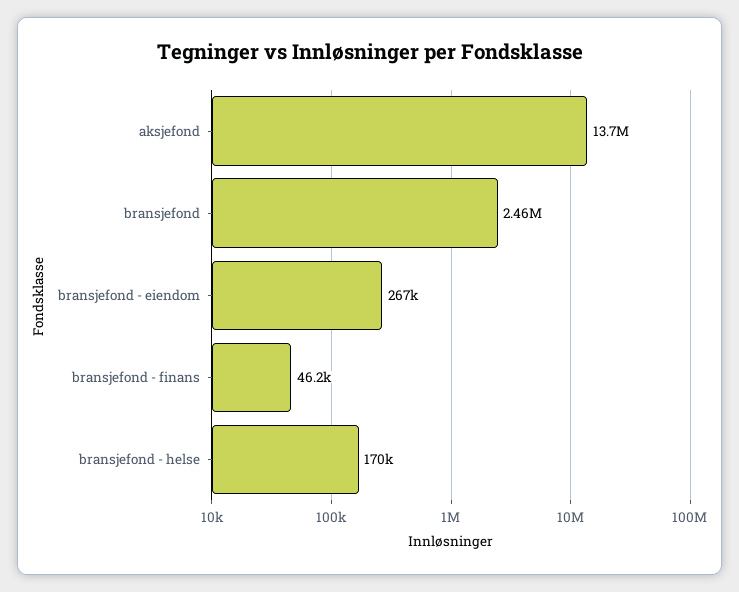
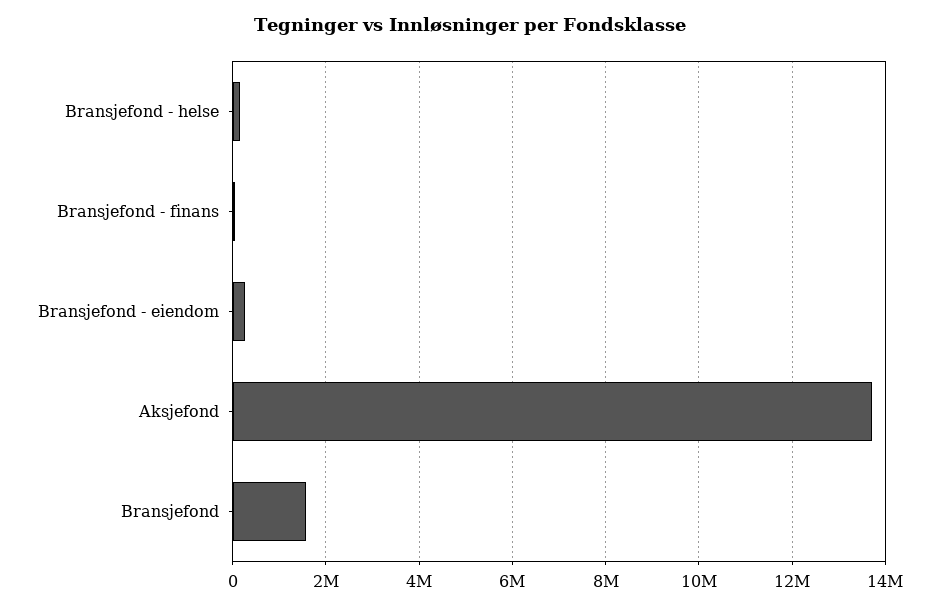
  {
    "aksjefond": 13700000,
-   "bransjefond": 2460000,
+   "bransjefond": 1600000,
    "bransjefond - eiendom": 267000,
    "bransjefond - finans": 46200,
    "bransjefond - helse": 170000
  }

